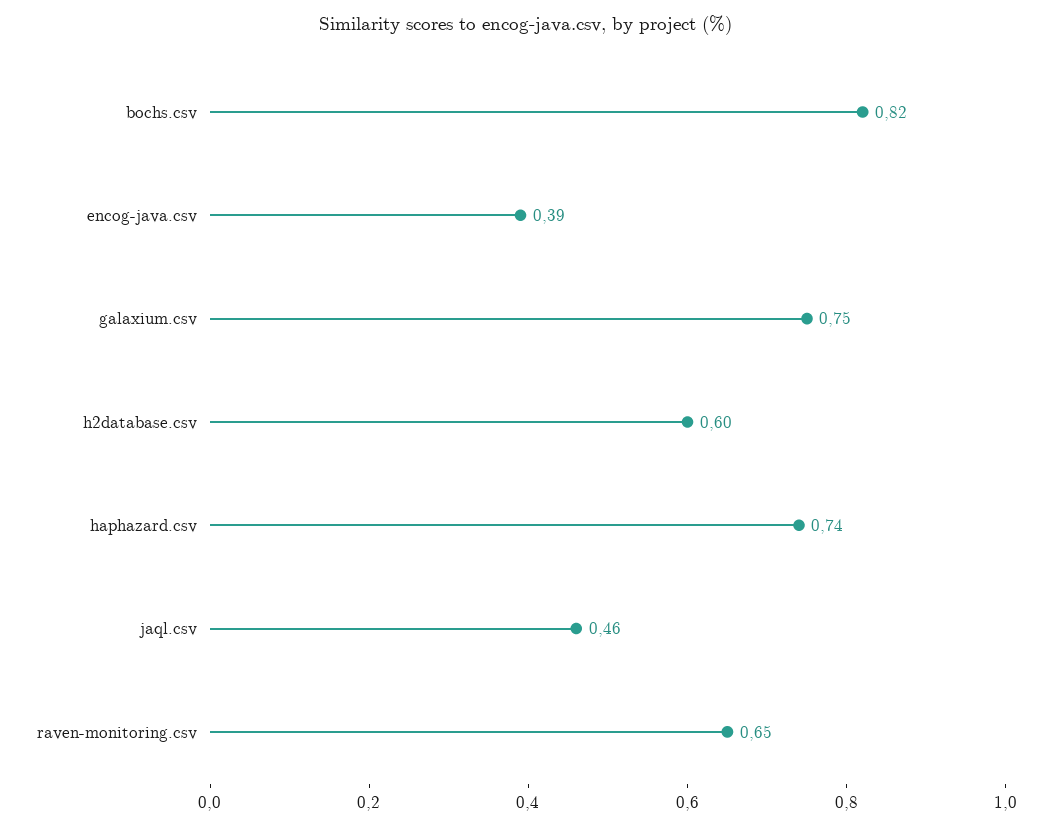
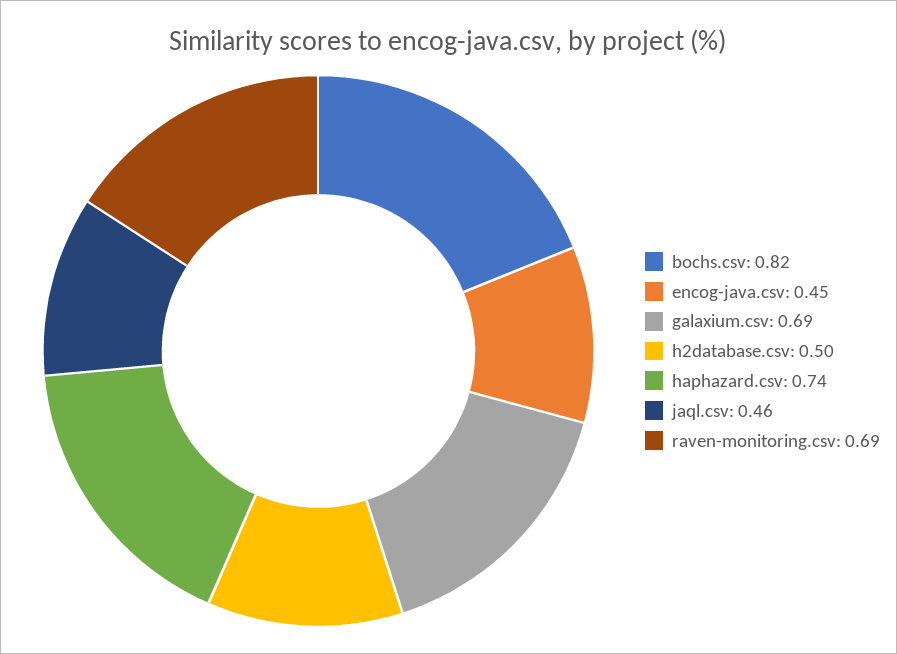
  {
    "bochs.csv": 0.82,
-   "encog-java.csv": 0.39,
+   "encog-java.csv": 0.45,
-   "galaxium.csv": 0.75,
+   "galaxium.csv": 0.69,
-   "h2database.csv": 0.6,
+   "h2database.csv": 0.5,
    "haphazard.csv": 0.74,
    "jaql.csv": 0.46,
-   "raven-monitoring.csv": 0.65
+   "raven-monitoring.csv": 0.69
  }

